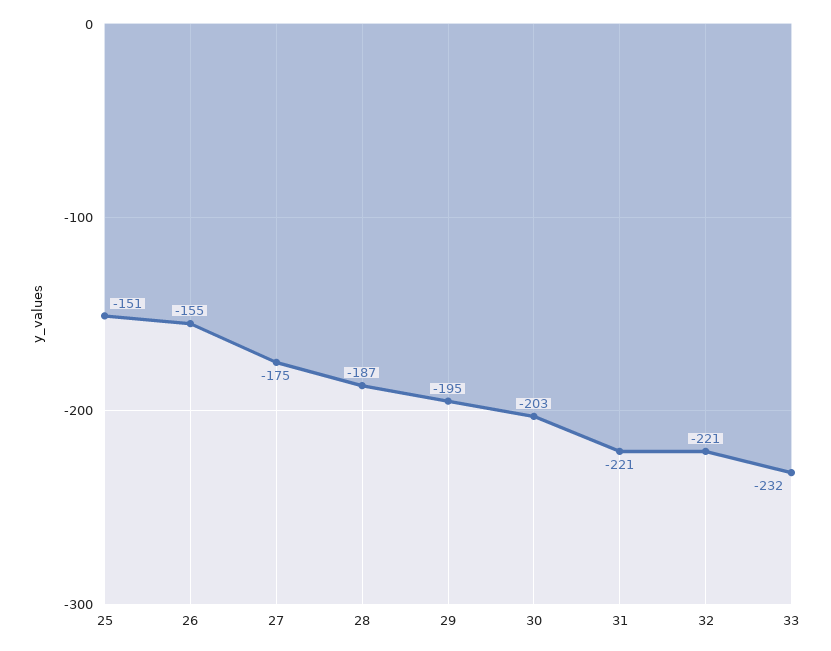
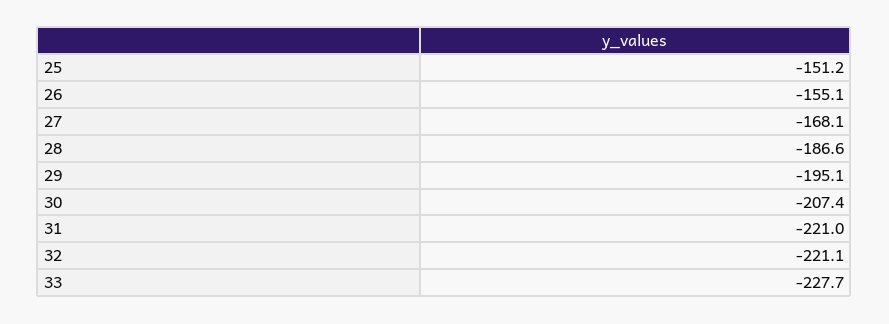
  {
    "25": -151.2,
    "26": -155.1,
-   "27": -175,
+   "27": -168.1,
    "28": -186.6,
    "29": -195.1,
-   "30": -203,
+   "30": -207.4,
    "31": -221,
    "32": -221.1,
-   "33": -232
+   "33": -227.7
  }

